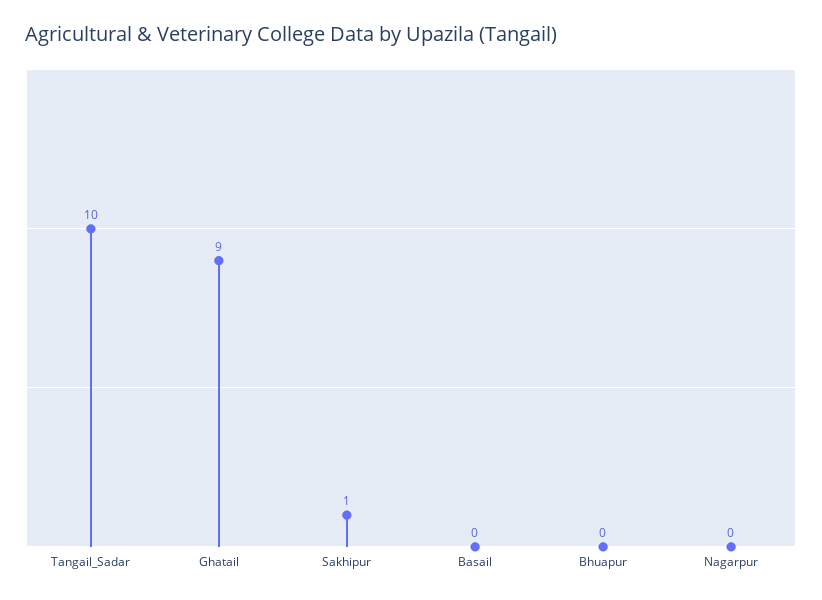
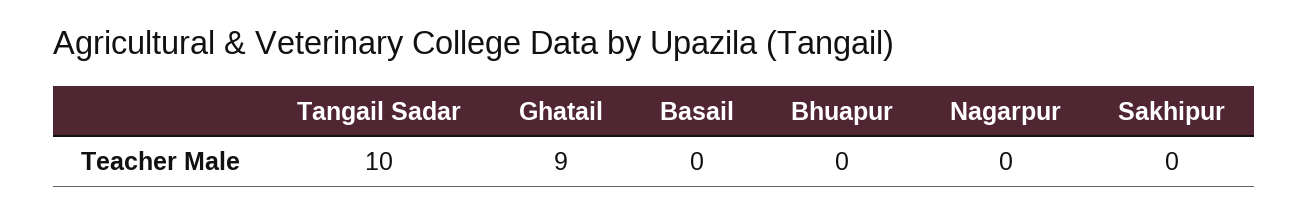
  {
    "Tangail_Sadar": 10,
    "Ghatail": 9,
-   "Sakhipur": 1,
+   "Sakhipur": 0,
    "Basail": 0,
    "Bhuapur": 0,
    "Nagarpur": 0
  }

